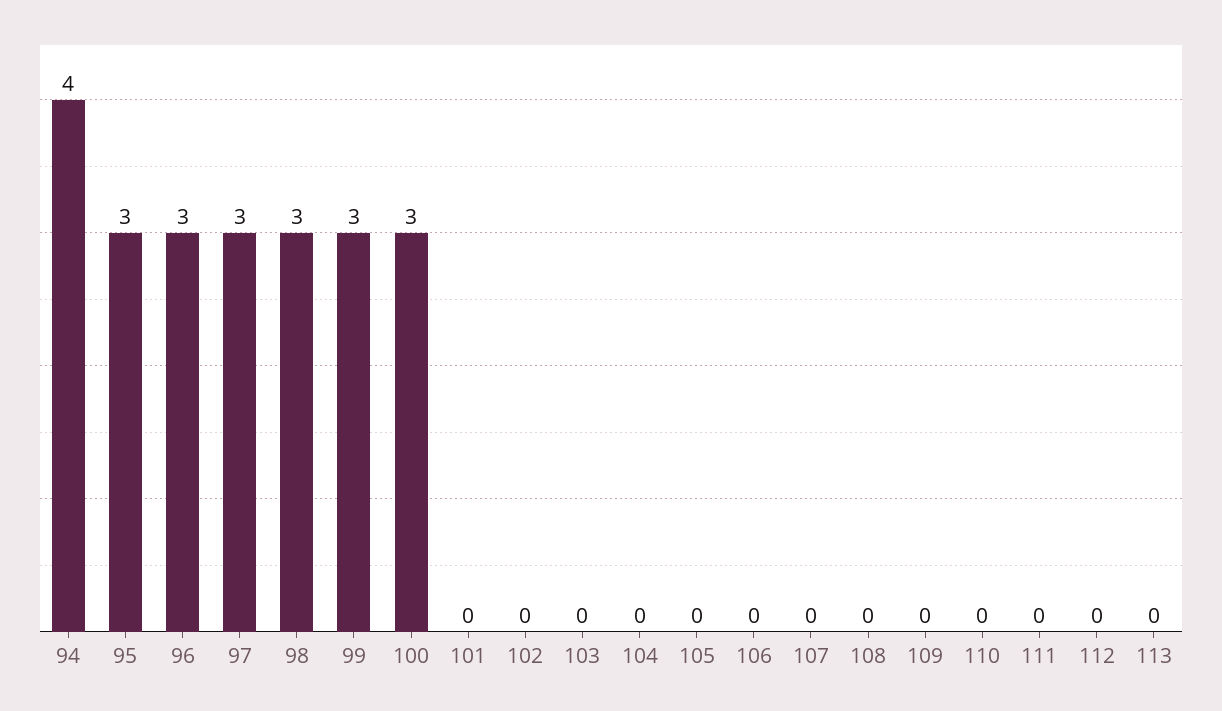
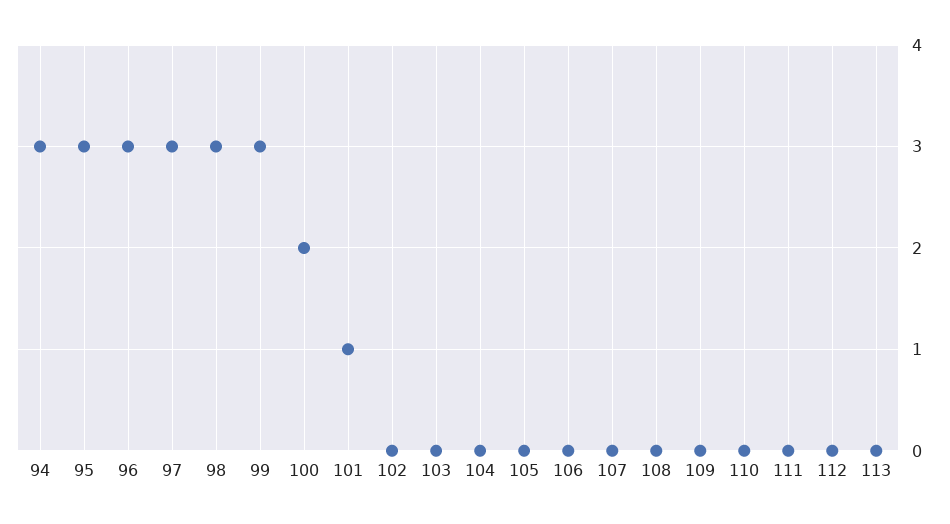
  {
-   "94": 4,
+   "94": 3,
    "95": 3,
    "96": 3,
    "97": 3,
    "98": 3,
    "99": 3,
-   "100": 3,
+   "100": 2,
-   "101": 0,
+   "101": 1,
    "102": 0,
    "103": 0,
    "104": 0,
    "105": 0,
    "106": 0,
    "107": 0,
    "108": 0,
    "109": 0,
    "110": 0,
    "111": 0,
    "112": 0,
    "113": 0
  }

